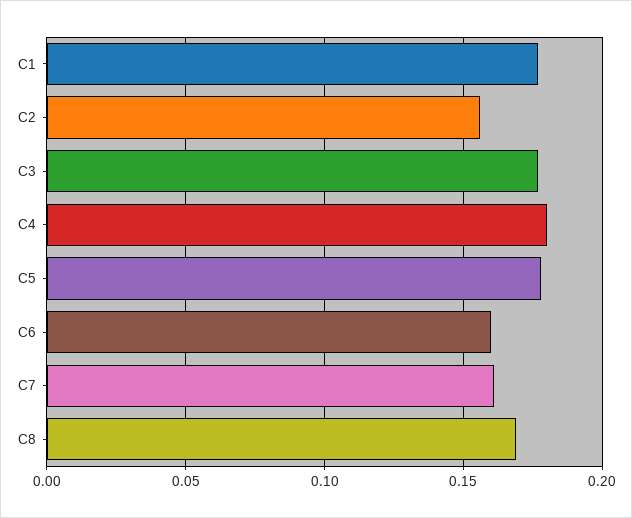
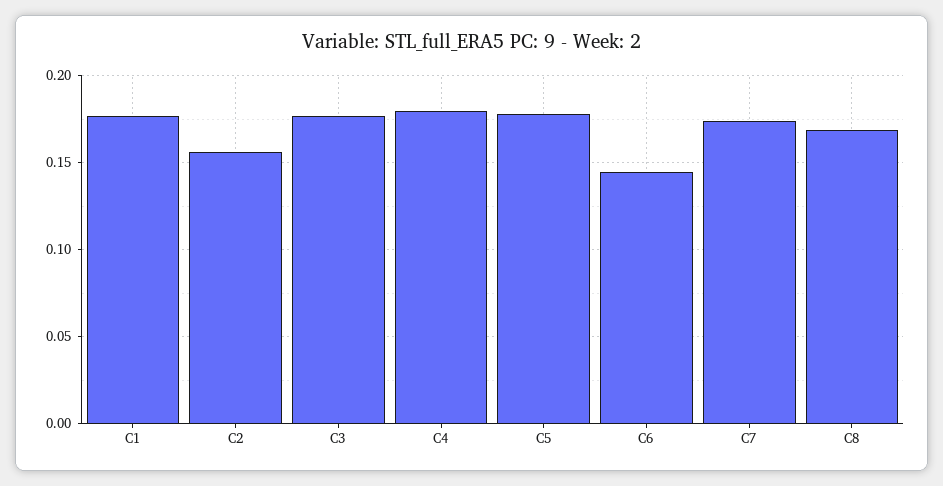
  {
    "C1": 0.175,
    "C2": 0.155,
    "C3": 0.175,
    "C4": 0.18,
    "C5": 0.18,
-   "C6": 0.16,
+   "C6": 0.145,
-   "C7": 0.16,
+   "C7": 0.175,
    "C8": 0.17
  }

